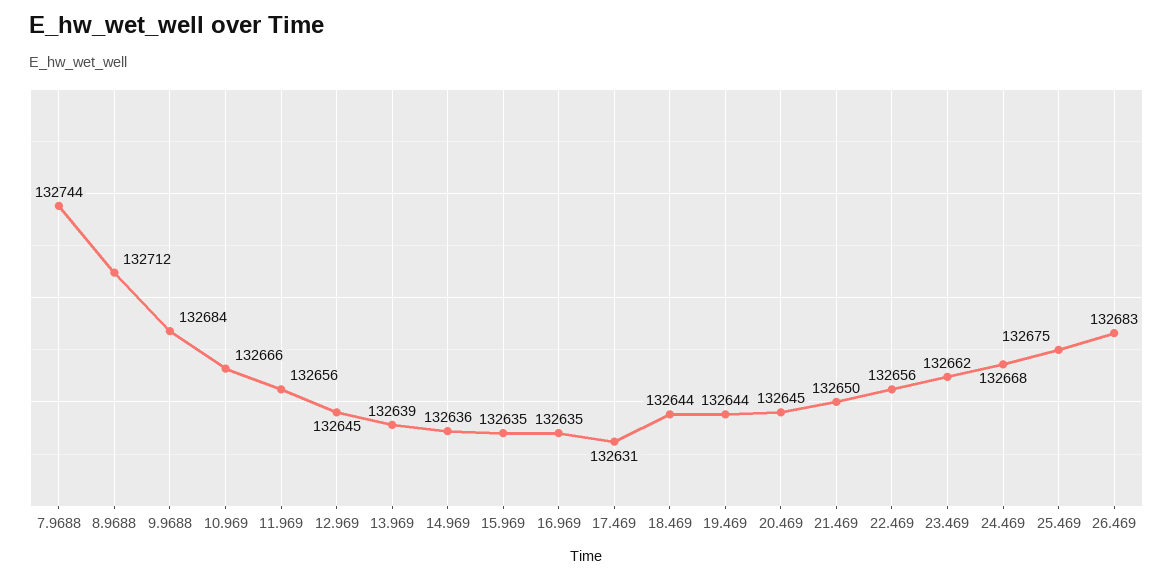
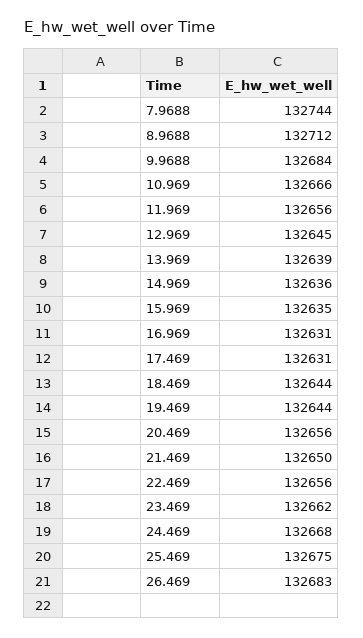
  {
    "7.9688": 132744,
    "8.9688": 132712,
    "9.9688": 132684,
    "10.969": 132666,
    "11.969": 132656,
    "12.969": 132645,
    "13.969": 132639,
    "14.969": 132636,
    "15.969": 132635,
-   "16.969": 132635,
+   "16.969": 132631,
    "17.469": 132631,
    "18.469": 132644,
    "19.469": 132644,
-   "20.469": 132645,
+   "20.469": 132656,
    "21.469": 132650,
    "22.469": 132656,
    "23.469": 132662,
    "24.469": 132668,
    "25.469": 132675,
    "26.469": 132683
  }

